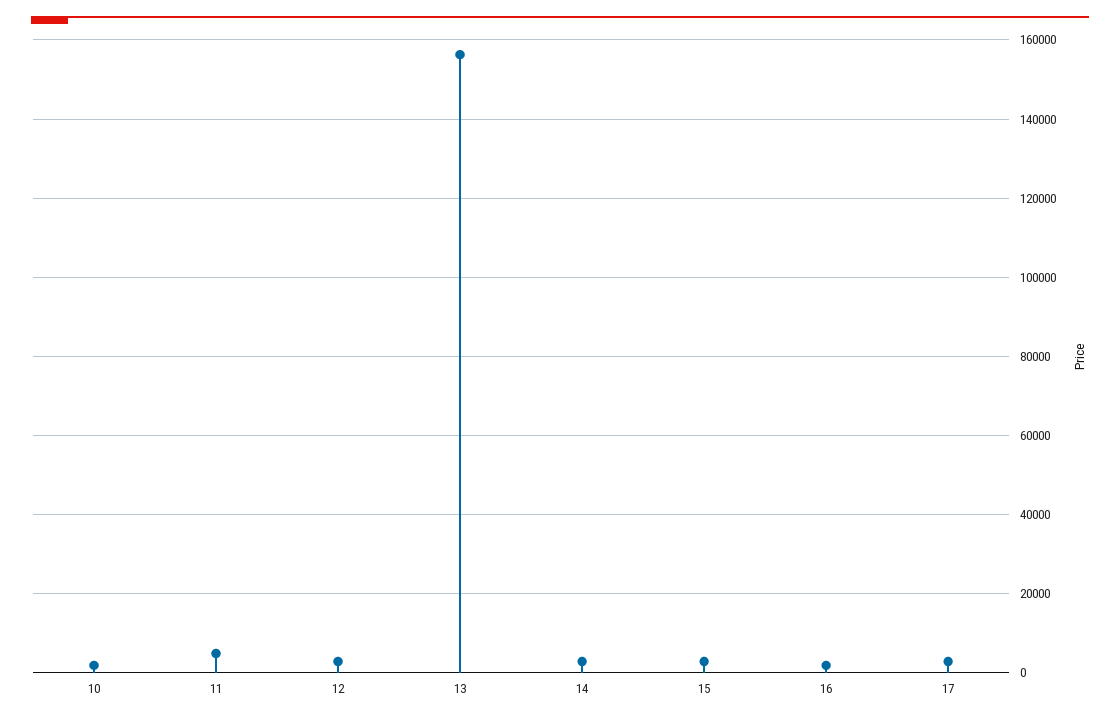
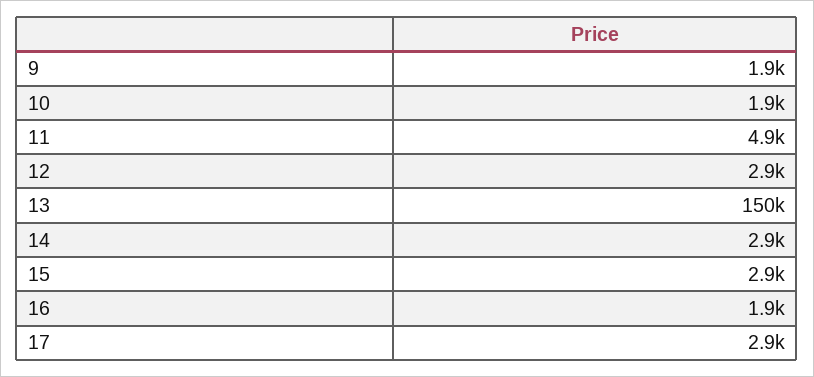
  {
    "10": 1900,
    "11": 4900,
    "12": 2900,
-   "13": 156000,
+   "13": 150000,
    "14": 2900,
    "15": 2900,
    "16": 1900,
-   "17": 2900
+   "17": 2900,
+   "9": 1900
  }

